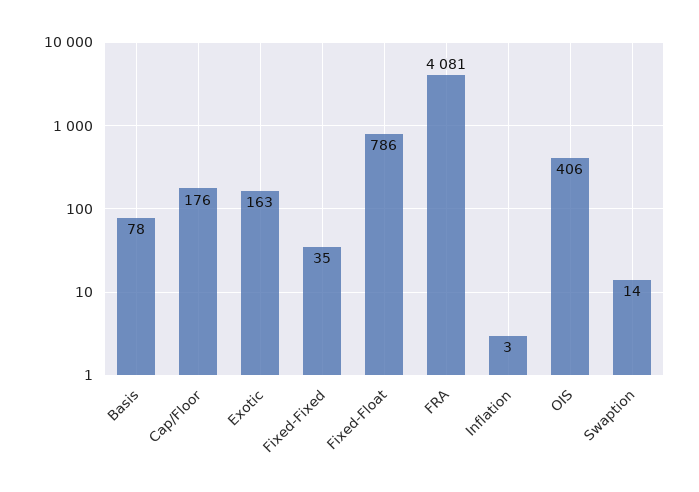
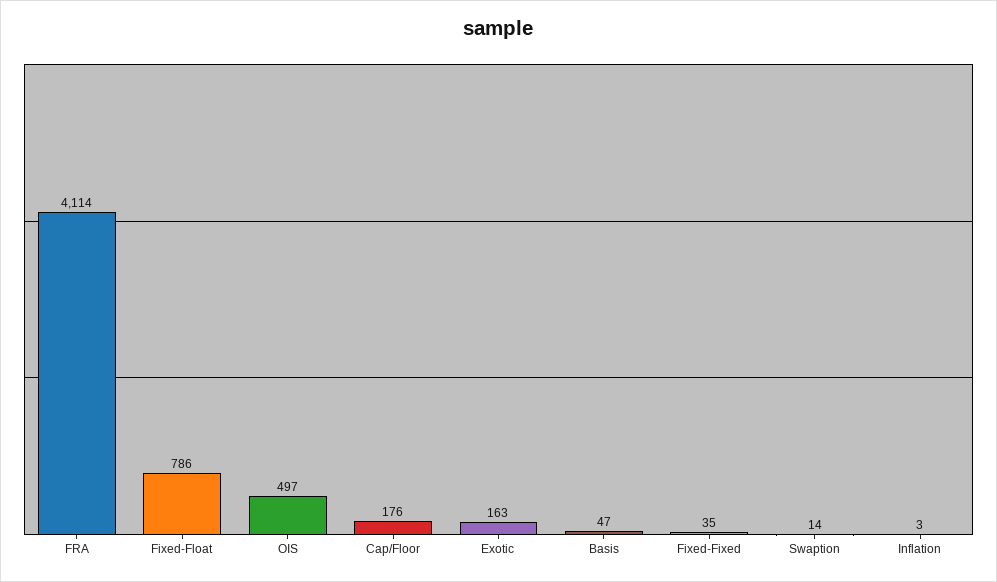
  {
-   "Basis": 78,
+   "Basis": 47,
    "Cap/Floor": 176,
    "Exotic": 163,
    "Fixed-Fixed": 35,
    "Fixed-Float": 786,
-   "FRA": 4081,
+   "FRA": 4114,
    "Inflation": 3,
-   "OIS": 406,
+   "OIS": 497,
    "Swaption": 14
  }

